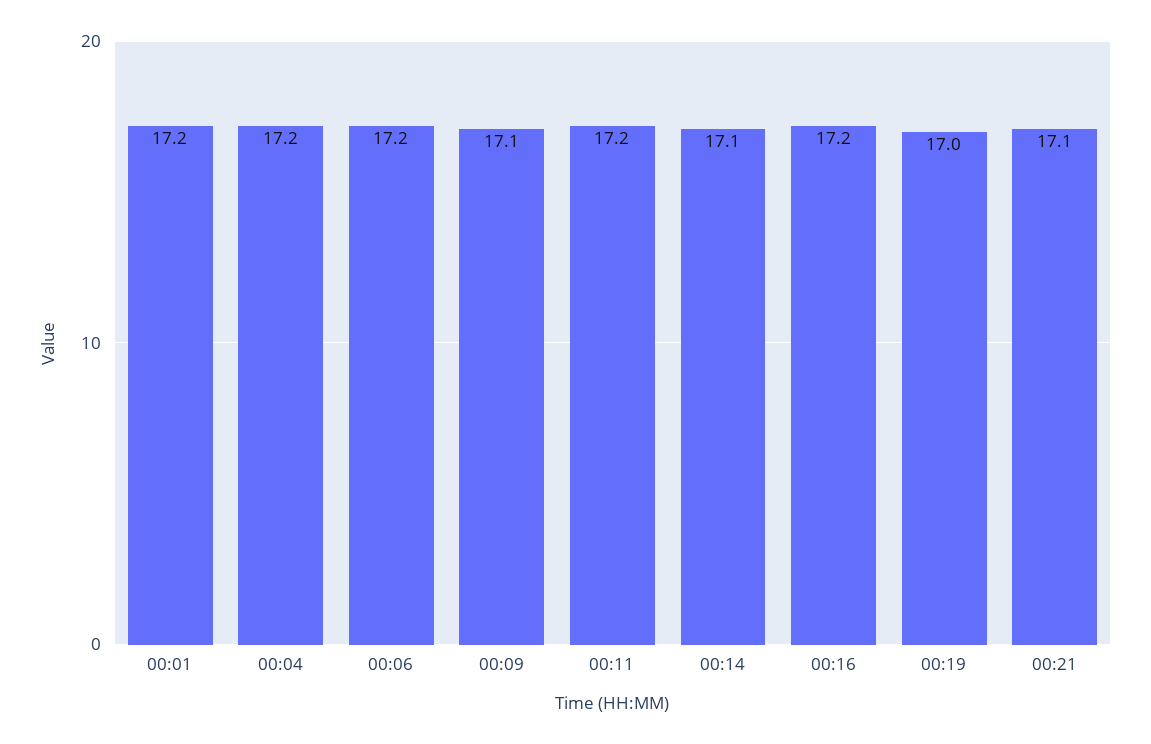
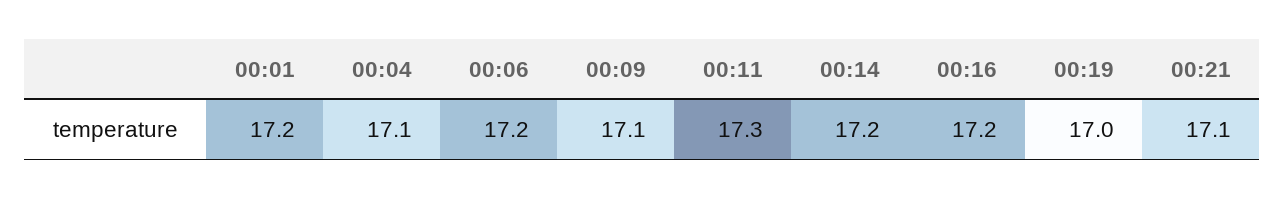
  {
    "00:01": 17.2,
-   "00:04": 17.2,
+   "00:04": 17.1,
    "00:06": 17.2,
    "00:09": 17.1,
-   "00:11": 17.2,
+   "00:11": 17.3,
-   "00:14": 17.1,
+   "00:14": 17.2,
    "00:16": 17.2,
    "00:19": 17,
    "00:21": 17.1
  }

